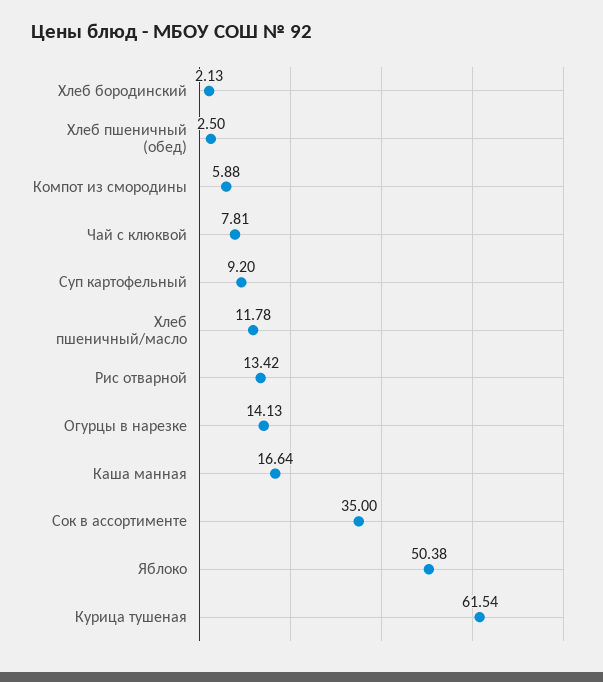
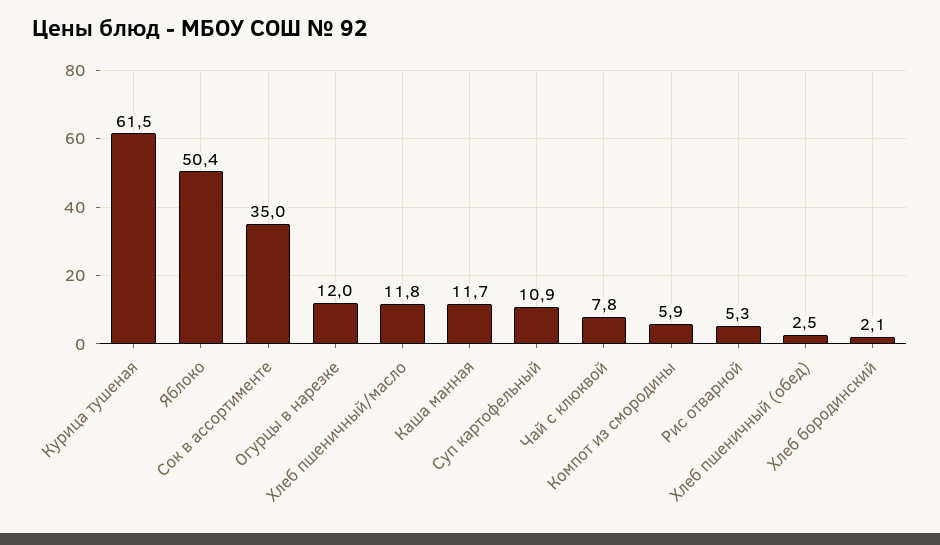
  {
    "Хлеб бородинский": 2.13,
    "Хлеб пшеничный (обед)": 2.5,
    "Компот из смородины": 5.88,
    "Чай с клюквой": 7.81,
-   "Суп картофельный": 9.2,
+   "Суп картофельный": 10.9,
    "Хлеб пшеничный/масло": 11.78,
-   "Рис отварной": 13.42,
+   "Рис отварной": 5.3,
-   "Огурцы в нарезке": 14.13,
+   "Огурцы в нарезке": 12,
-   "Каша манная": 16.64,
+   "Каша манная": 11.7,
    "Сок в ассортименте": 35,
    "Яблоко": 50.38,
    "Курица тушеная": 61.54
  }

